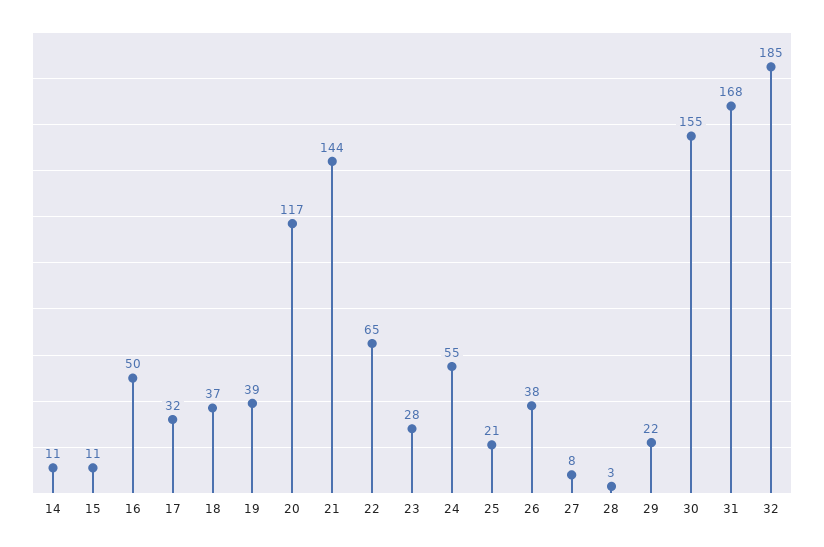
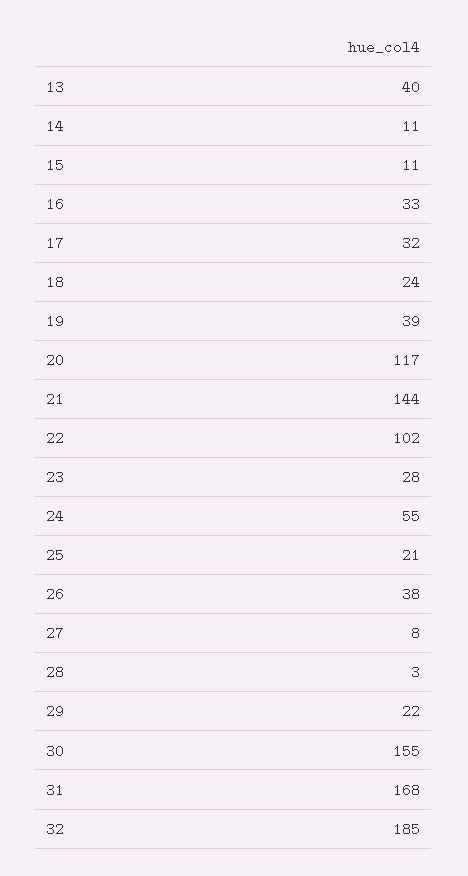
  {
    "14": 11,
    "15": 11,
-   "16": 50,
+   "16": 33,
    "17": 32,
-   "18": 37,
+   "18": 24,
    "19": 39,
    "20": 117,
    "21": 144,
-   "22": 65,
+   "22": 102,
    "23": 28,
    "24": 55,
    "25": 21,
    "26": 38,
    "27": 8,
    "28": 3,
    "29": 22,
    "30": 155,
    "31": 168,
-   "32": 185
+   "32": 185,
+   "13": 40
  }

